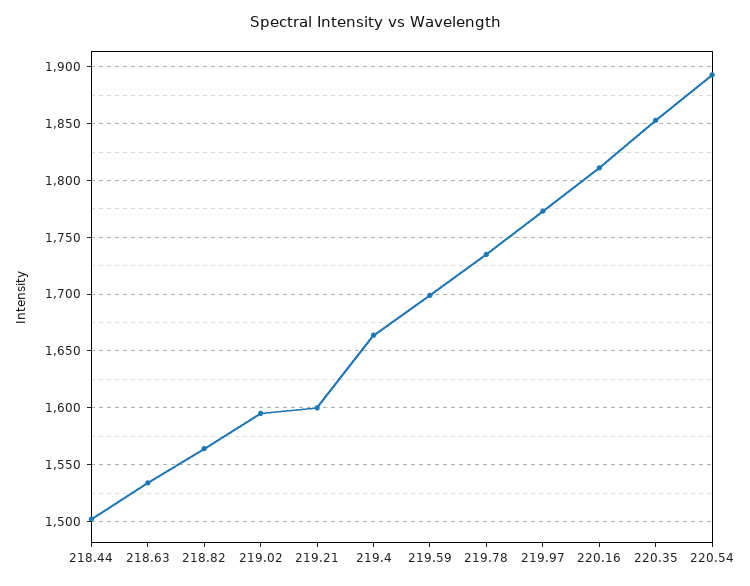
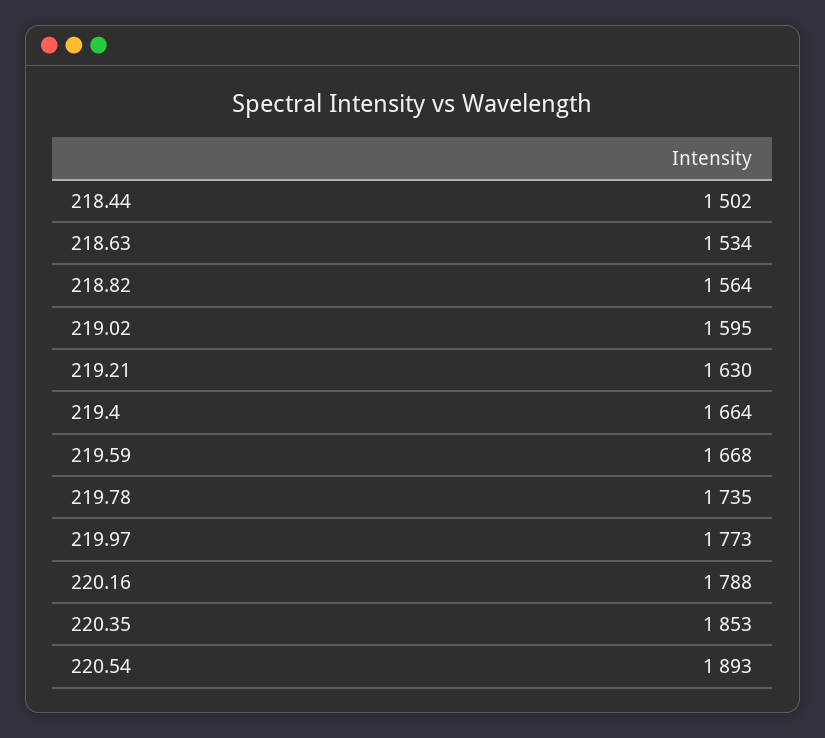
  {
    "218.44": 1502,
    "218.63": 1534,
    "218.82": 1564,
    "219.02": 1595,
-   "219.21": 1600,
+   "219.21": 1630,
    "219.4": 1664,
-   "219.59": 1700,
+   "219.59": 1668,
    "219.78": 1735,
    "219.97": 1773,
-   "220.16": 1810,
+   "220.16": 1788,
    "220.35": 1853,
    "220.54": 1893
  }

